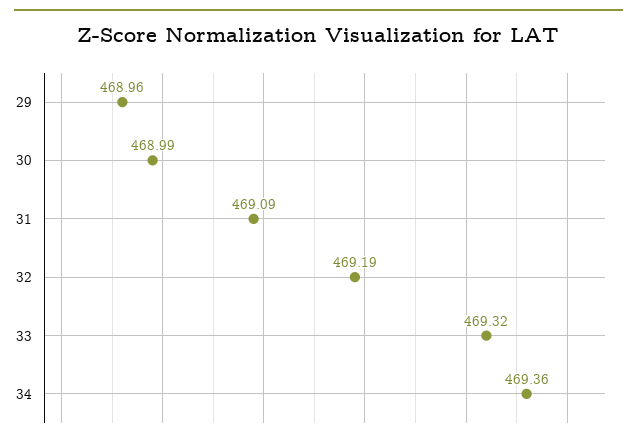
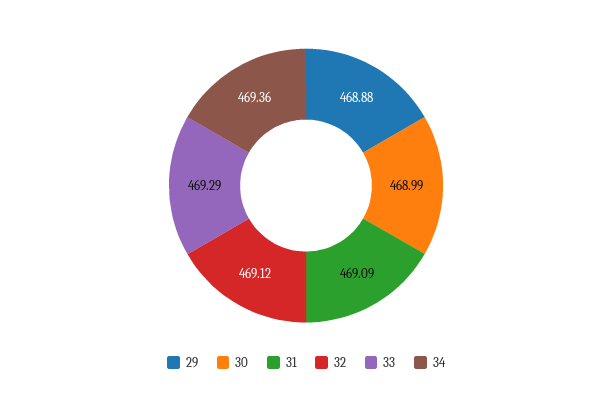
  {
-   "29": 468.96,
+   "29": 468.88,
    "30": 468.99,
    "31": 469.09,
-   "32": 469.19,
+   "32": 469.12,
-   "33": 469.32,
+   "33": 469.29,
    "34": 469.36
  }

